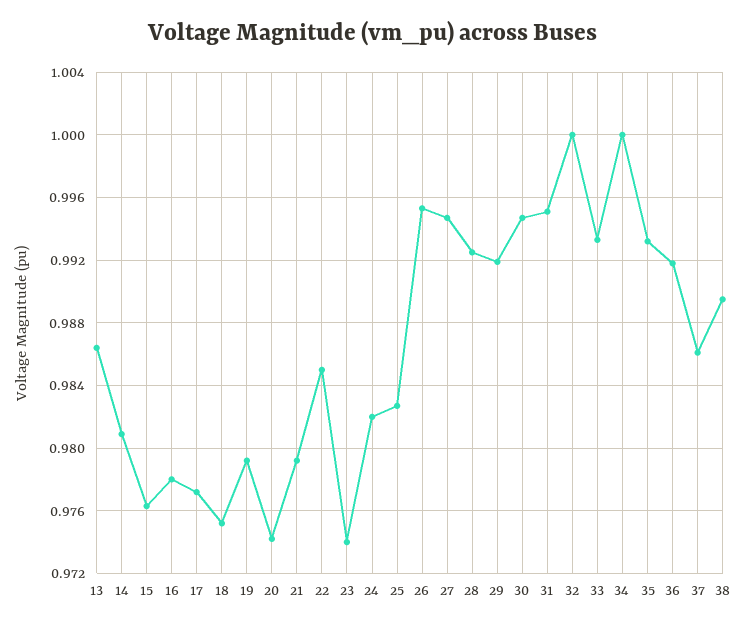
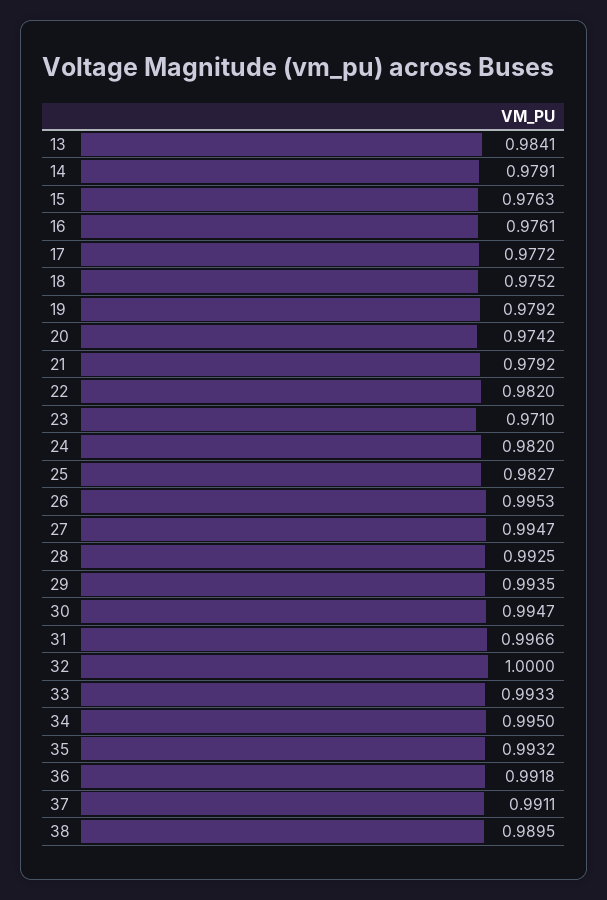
  {
-   "13": 0.9865,
+   "13": 0.9841,
-   "14": 0.981,
+   "14": 0.9791,
    "15": 0.9763,
-   "16": 0.978,
+   "16": 0.9761,
    "17": 0.9772,
    "18": 0.9752,
    "19": 0.9792,
    "20": 0.9742,
    "21": 0.9792,
-   "22": 0.985,
+   "22": 0.982,
-   "23": 0.974,
+   "23": 0.971,
    "24": 0.982,
    "25": 0.9827,
    "26": 0.9953,
    "27": 0.9947,
    "28": 0.9925,
-   "29": 0.992,
+   "29": 0.9935,
    "30": 0.9947,
-   "31": 0.995,
+   "31": 0.9966,
    "32": 1,
    "33": 0.9933,
-   "34": 1,
+   "34": 0.995,
    "35": 0.9932,
    "36": 0.9918,
-   "37": 0.986,
+   "37": 0.9911,
    "38": 0.9895
  }

